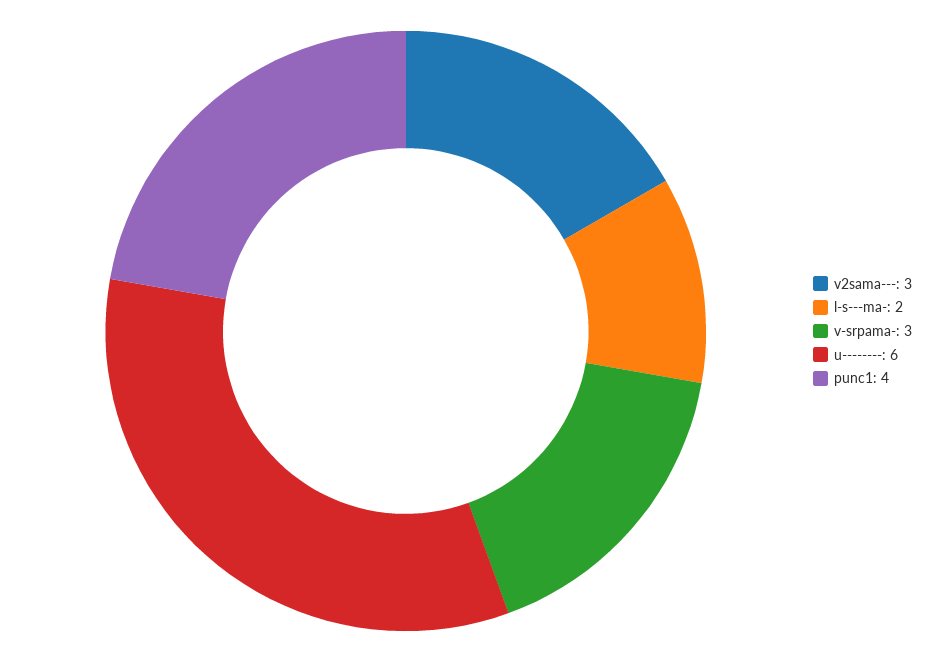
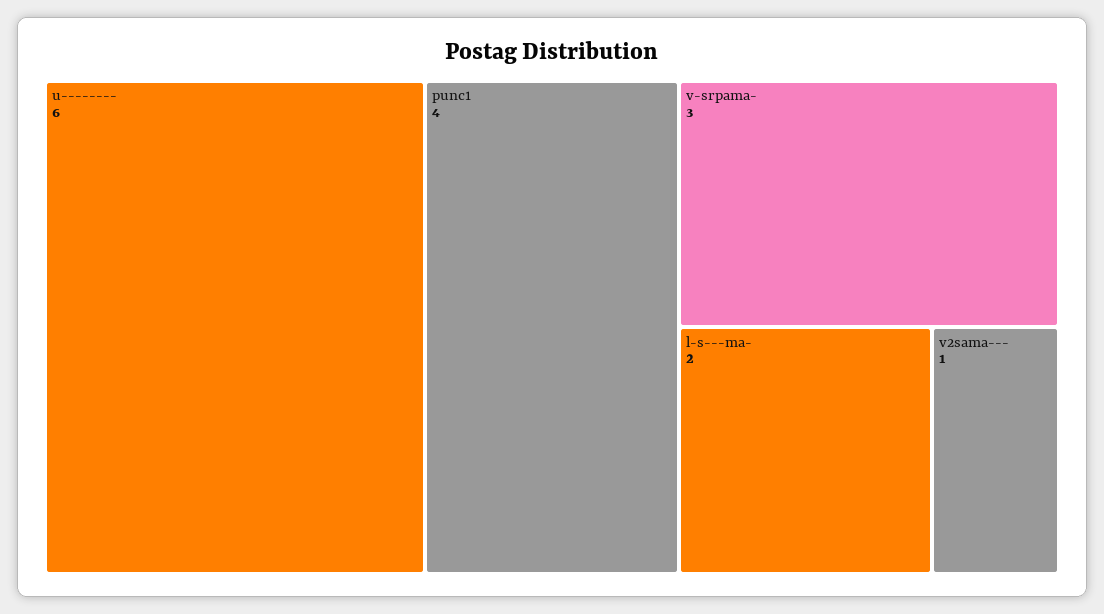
  {
-   "v2sama---": 3,
+   "v2sama---": 1,
    "l-s---ma-": 2,
    "v-srpama-": 3,
    "u--------": 6,
    "punc1": 4
  }

